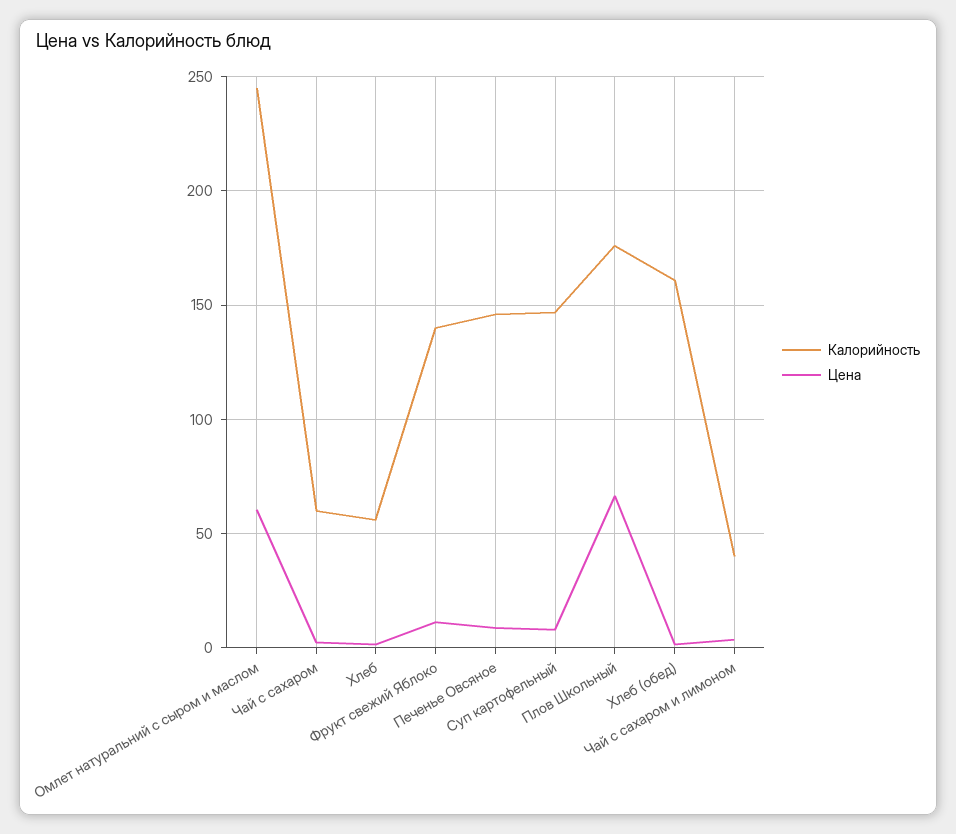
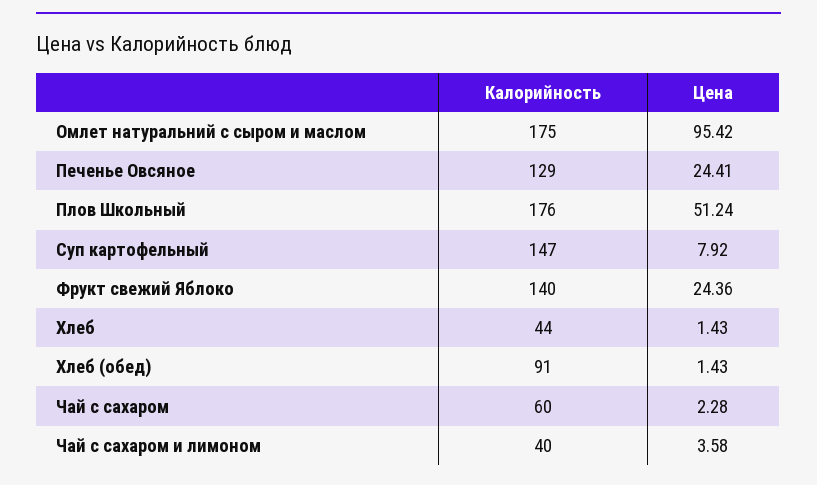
  {
    "Калорийность": {
-     "Омлет натуральний с сыром и маслом": 245,
+     "Омлет натуральний с сыром и маслом": 175,
      "Чай с сахаром": 60,
-     "Хлеб": 55,
+     "Хлеб": 44,
      "Фрукт свежий Яблоко": 140,
-     "Печенье Овсяное": 145,
+     "Печенье Овсяное": 129,
      "Суп картофельный": 147,
      "Плов Школьный": 176,
-     "Хлеб (обед)": 160,
+     "Хлеб (обед)": 91,
      "Чай с сахаром и лимоном": 40
    },
    "Цена": {
-     "Омлет натуральний с сыром и маслом": 60,
+     "Омлет натуральний с сыром и маслом": 95.42,
      "Чай с сахаром": 2.28,
      "Хлеб": 1.43,
-     "Фрукт свежий Яблоко": 10,
+     "Фрукт свежий Яблоко": 24.36,
-     "Печенье Овсяное": 10,
+     "Печенье Овсяное": 24.41,
      "Суп картофельный": 7.92,
-     "Плов Школьный": 65,
+     "Плов Школьный": 51.24,
      "Хлеб (обед)": 1.43,
      "Чай с сахаром и лимоном": 3.58
    }
  }

